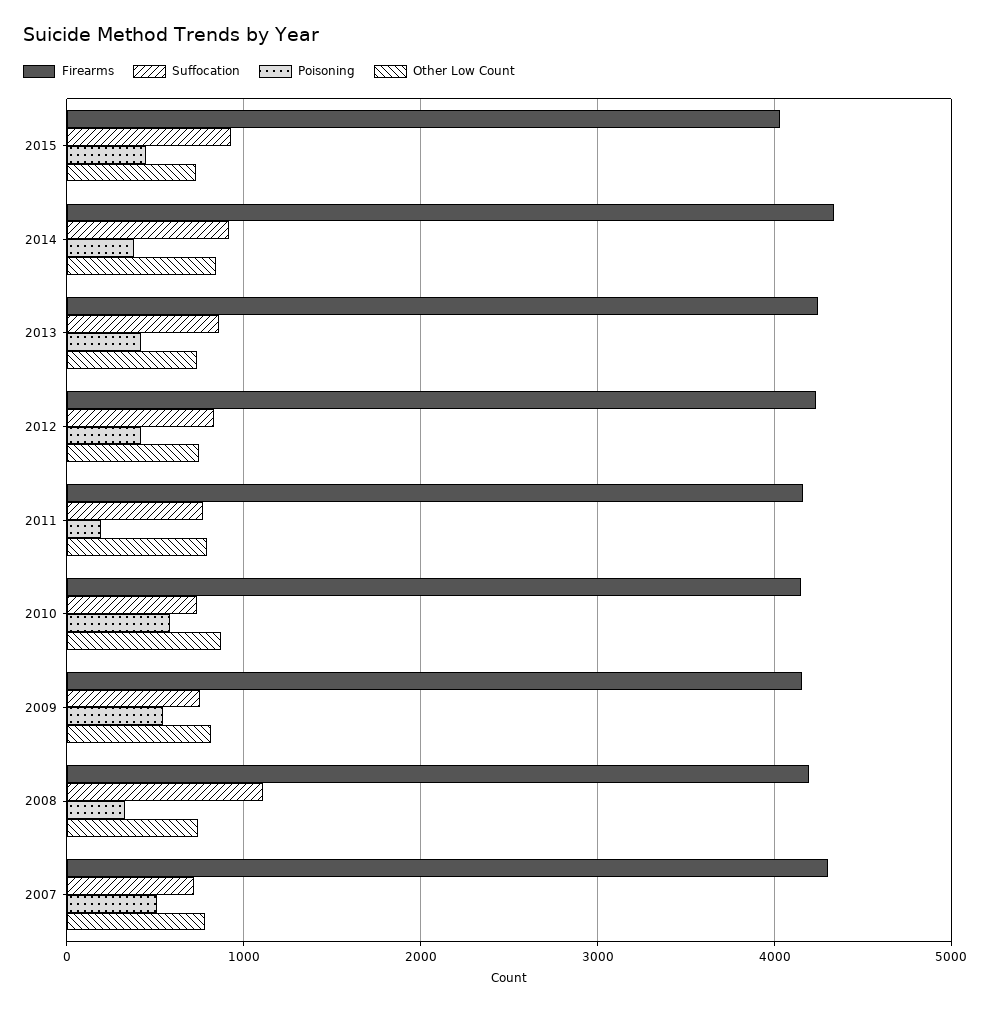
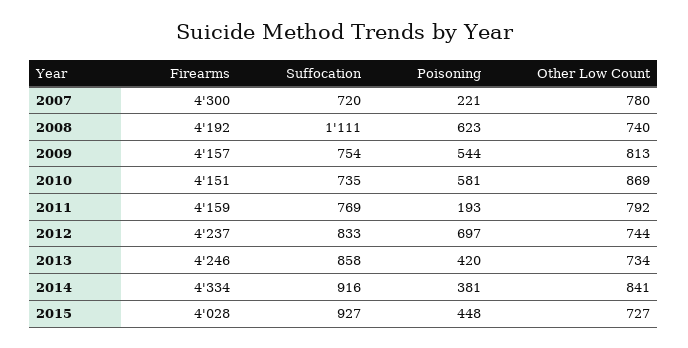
  {
    "Firearms": {
      "2015": 4028,
      "2014": 4334,
      "2013": 4246,
      "2012": 4237,
      "2011": 4159,
      "2010": 4151,
      "2009": 4157,
      "2008": 4192,
      "2007": 4300
    },
    "Suffocation": {
      "2015": 927,
      "2014": 916,
      "2013": 858,
      "2012": 833,
      "2011": 769,
      "2010": 735,
      "2009": 754,
      "2008": 1111,
      "2007": 720
    },
    "Poisoning": {
      "2015": 448,
      "2014": 381,
      "2013": 420,
-     "2012": 400,
+     "2012": 697,
      "2011": 193,
      "2010": 581,
      "2009": 544,
-     "2008": 300,
+     "2008": 623,
-     "2007": 500
+     "2007": 221
    },
    "Other Low Count": {
      "2015": 727,
      "2014": 841,
      "2013": 734,
      "2012": 744,
      "2011": 792,
      "2010": 869,
      "2009": 813,
      "2008": 740,
      "2007": 780
    }
  }

